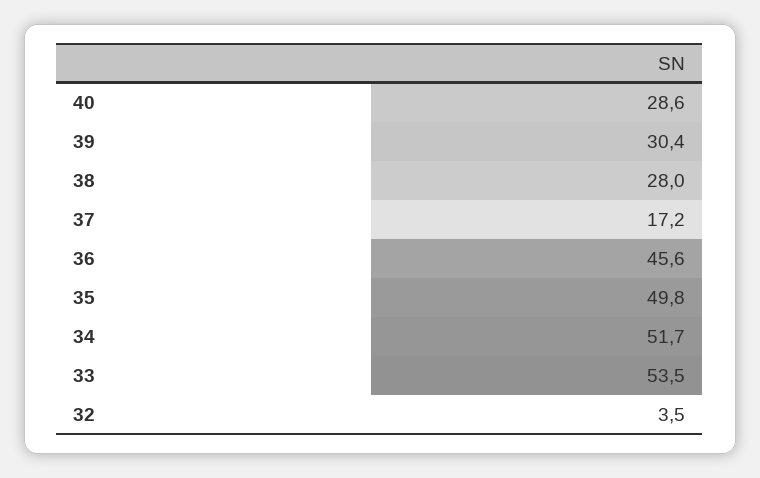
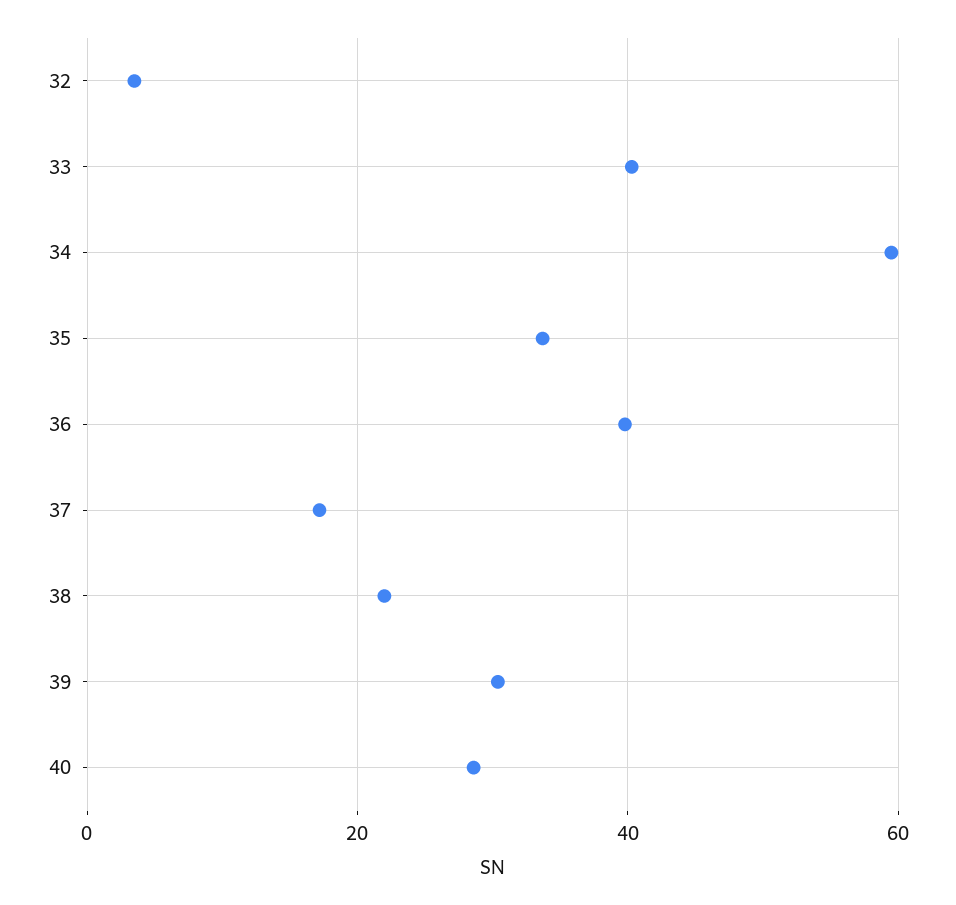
  {
    "40": 28.6,
    "39": 30.4,
-   "38": 28,
+   "38": 22,
    "37": 17.2,
-   "36": 45.6,
+   "36": 40,
-   "35": 49.8,
+   "35": 34,
-   "34": 51.7,
+   "34": 60,
-   "33": 53.5,
+   "33": 40,
    "32": 3.5
  }

